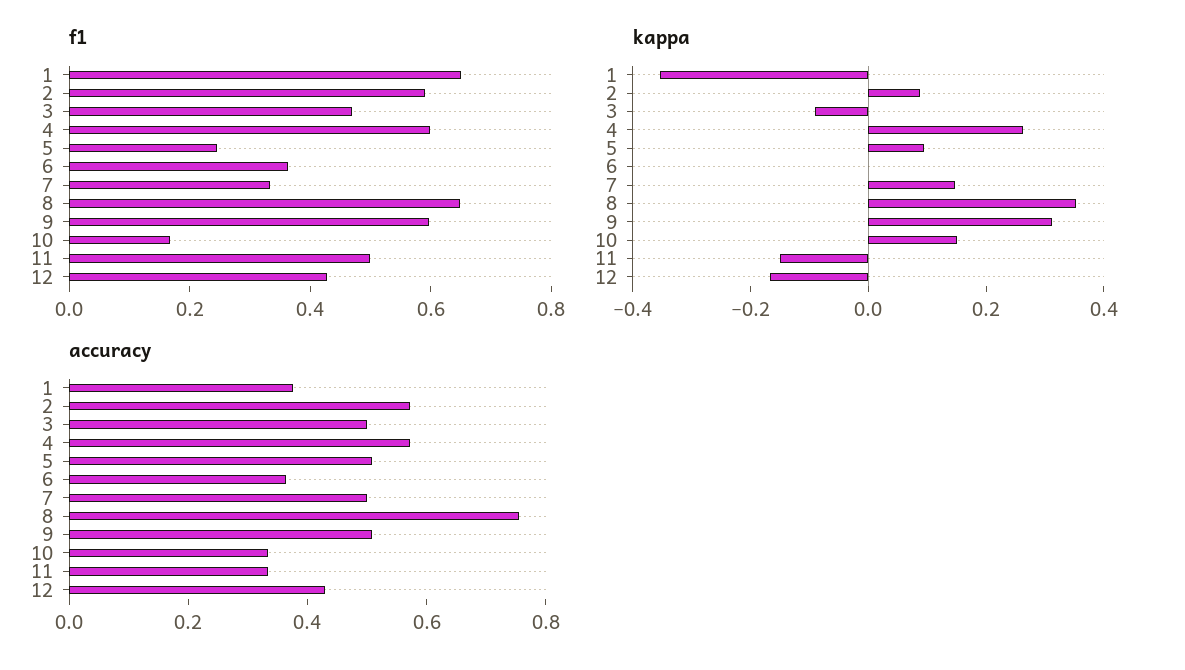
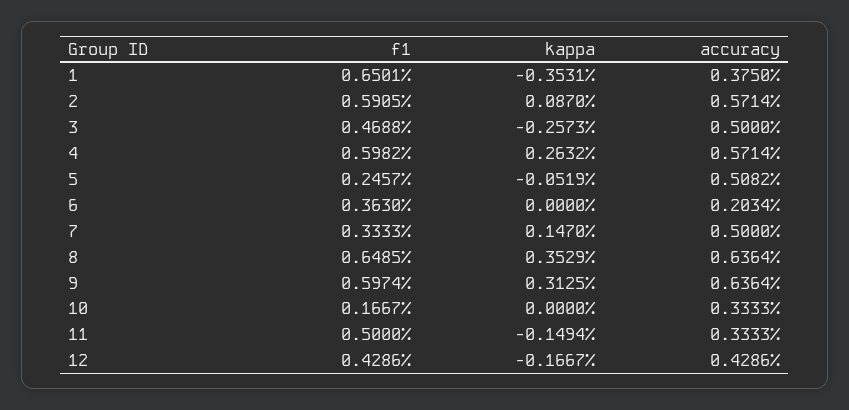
  {
    "f1": {
      "1": 0.6501,
      "2": 0.5905,
      "3": 0.4688,
      "4": 0.5982,
      "5": 0.2457,
      "6": 0.363,
      "7": 0.3333,
      "8": 0.6485,
      "9": 0.5974,
      "10": 0.1667,
      "11": 0.5,
      "12": 0.4286
    },
    "kappa": {
      "1": -0.3531,
      "2": 0.087,
-     "3": -0.1,
+     "3": -0.2573,
      "4": 0.2632,
-     "5": 0.1,
+     "5": -0.0519,
      "6": 0,
      "7": 0.147,
      "8": 0.3529,
      "9": 0.3125,
-     "10": 0.15,
+     "10": 0,
      "11": -0.1494,
      "12": -0.1667
    },
    "accuracy": {
      "1": 0.375,
      "2": 0.5714,
      "3": 0.5,
      "4": 0.5714,
      "5": 0.5082,
-     "6": 0.35,
+     "6": 0.2034,
      "7": 0.5,
-     "8": 0.75,
+     "8": 0.6364,
-     "9": 0.5,
+     "9": 0.6364,
      "10": 0.3333,
      "11": 0.3333,
      "12": 0.4286
    }
  }

